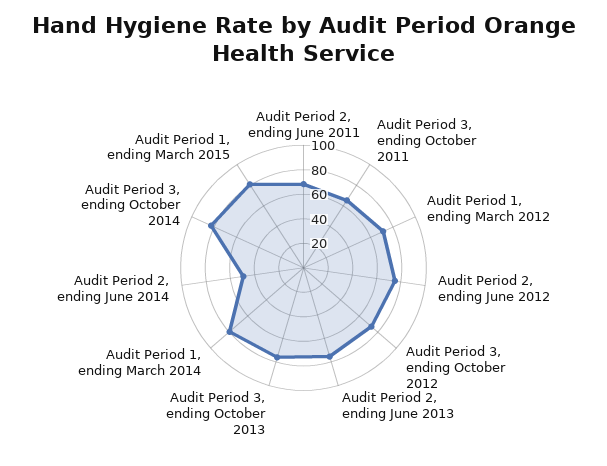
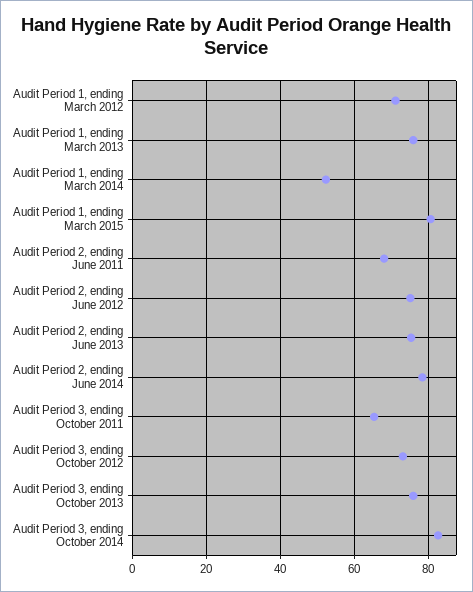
  {
    "Audit Period 2, ending June 2011": 68,
    "Audit Period 3, ending October 2011": 66,
    "Audit Period 1, ending March 2012": 72,
    "Audit Period 2, ending June 2012": 76,
    "Audit Period 3, ending October 2012": 74,
    "Audit Period 2, ending June 2013": 76,
    "Audit Period 3, ending October 2013": 76,
-   "Audit Period 1, ending March 2014": 80,
+   "Audit Period 1, ending March 2014": 52,
-   "Audit Period 2, ending June 2014": 50,
+   "Audit Period 2, ending June 2014": 78,
    "Audit Period 3, ending October 2014": 82,
-   "Audit Period 1, ending March 2015": 80
+   "Audit Period 1, ending March 2015": 80,
+   "Audit Period 1, ending March 2013": 76
  }

